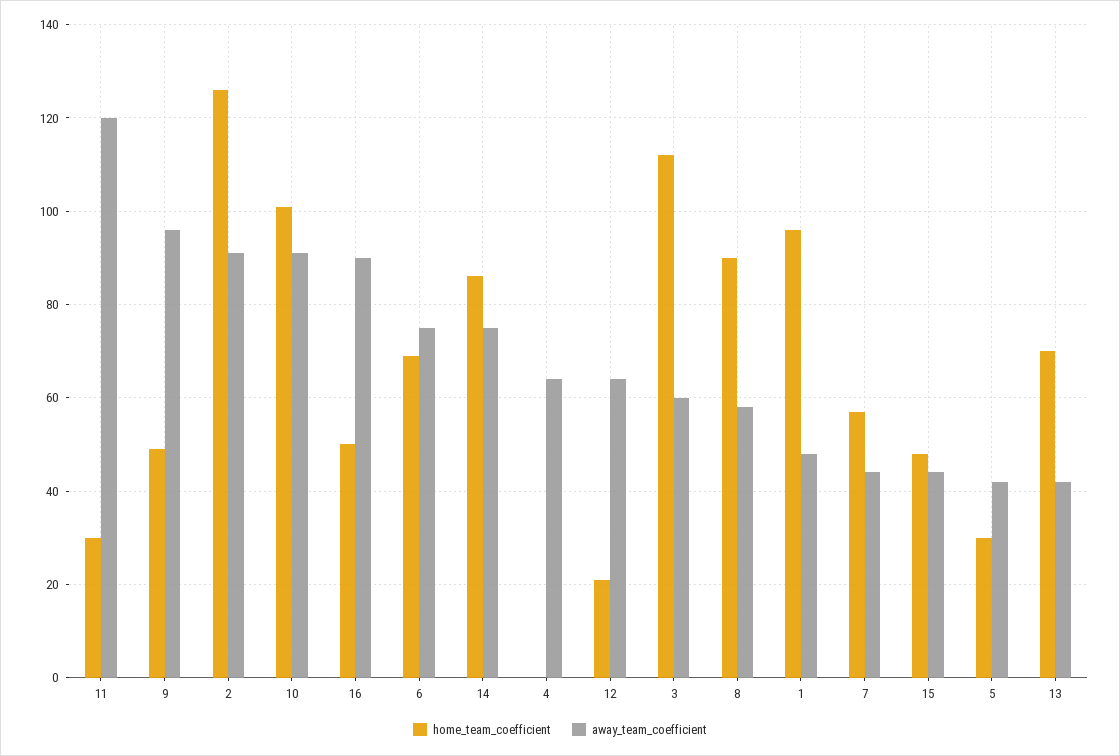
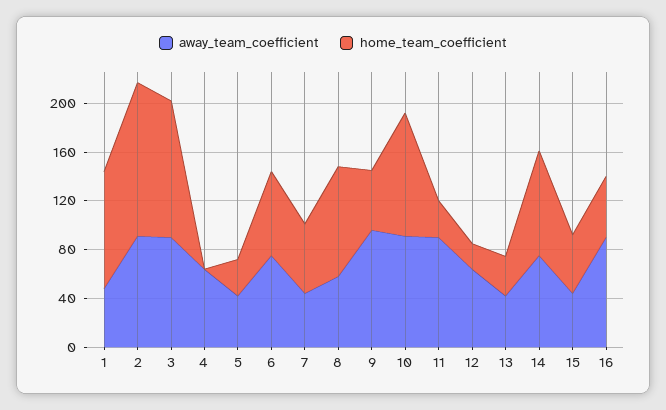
  {
    "home_team_coefficient": {
      "11": 30,
      "9": 50,
      "2": 125,
      "10": 100,
      "16": 50,
      "6": 70,
      "14": 85,
      "4": 0,
      "12": 20,
      "3": 110,
      "8": 90,
      "1": 95,
      "7": 55,
      "15": 50,
      "5": 30,
-     "13": 70
+     "13": 30
    },
    "away_team_coefficient": {
-     "11": 120,
+     "11": 90,
      "9": 95,
      "2": 90,
      "10": 90,
      "16": 90,
      "6": 75,
      "14": 75,
      "4": 65,
      "12": 65,
-     "3": 60,
+     "3": 90,
      "8": 60,
      "1": 50,
      "7": 45,
      "15": 45,
      "5": 40,
      "13": 40
    }
  }

